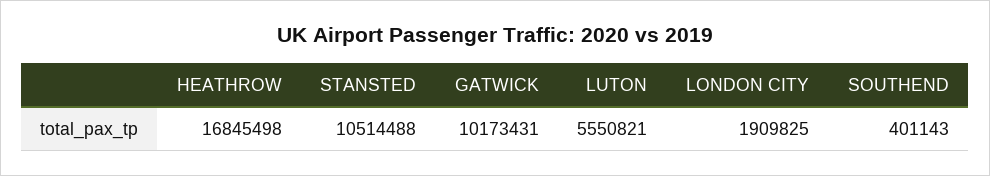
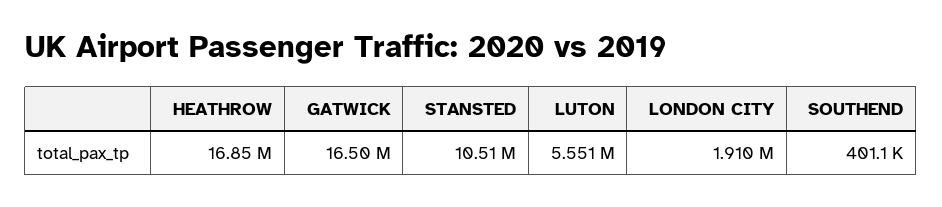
  {
    "HEATHROW": 16845498,
    "STANSTED": 10514488,
-   "GATWICK": 10173431,
+   "GATWICK": 16500000,
    "LUTON": 5550821,
    "LONDON CITY": 1909825,
    "SOUTHEND": 401143
  }

